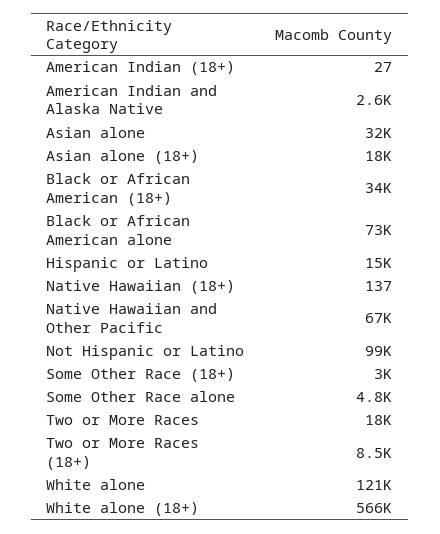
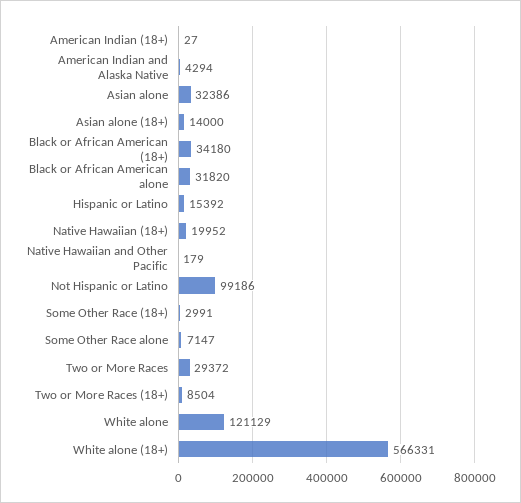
  {
    "American Indian (18+)": 27,
-   "American Indian and Alaska Native": 2600,
+   "American Indian and Alaska Native": 4294,
    "Asian alone": 32386,
-   "Asian alone (18+)": 18000,
+   "Asian alone (18+)": 14000,
    "Black or African American (18+)": 34180,
-   "Black or African American alone": 73000,
+   "Black or African American alone": 31820,
    "Hispanic or Latino": 15392,
-   "Native Hawaiian (18+)": 137,
+   "Native Hawaiian (18+)": 19952,
-   "Native Hawaiian and Other Pacific": 67000,
+   "Native Hawaiian and Other Pacific": 179,
    "Not Hispanic or Latino": 99186,
    "Some Other Race (18+)": 2991,
-   "Some Other Race alone": 4800,
+   "Some Other Race alone": 7147,
-   "Two or More Races": 18000,
+   "Two or More Races": 29372,
    "Two or More Races (18+)": 8504,
    "White alone": 121129,
    "White alone (18+)": 566331
  }

